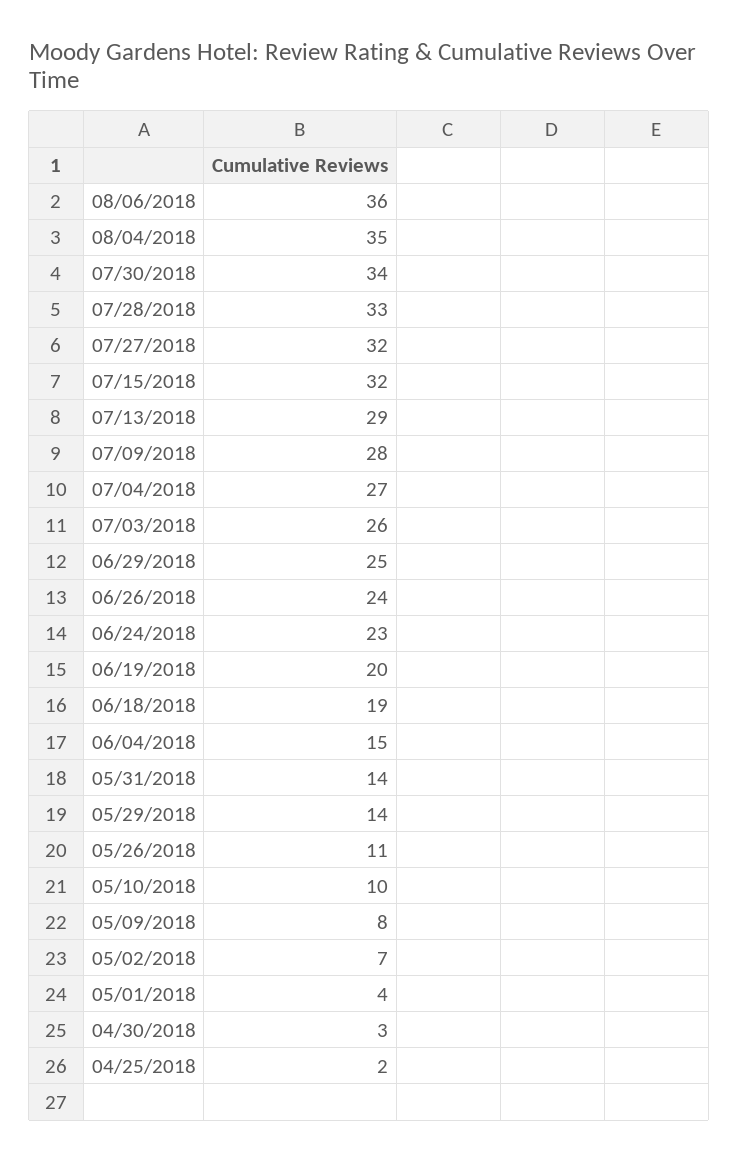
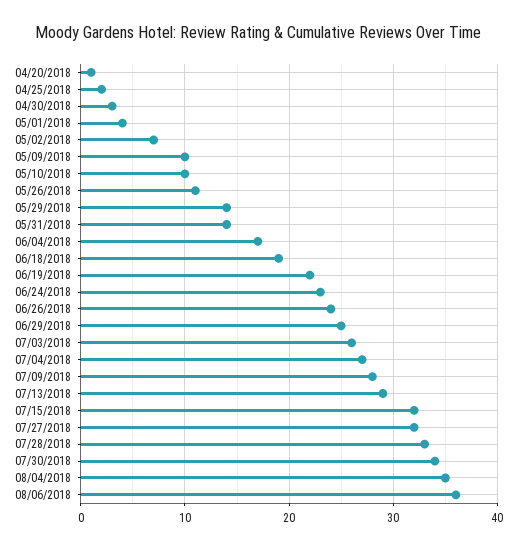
  {
    "08/06/2018": 36,
    "08/04/2018": 35,
    "07/30/2018": 34,
    "07/28/2018": 33,
    "07/27/2018": 32,
    "07/15/2018": 32,
    "07/13/2018": 29,
    "07/09/2018": 28,
    "07/04/2018": 27,
    "07/03/2018": 26,
    "06/29/2018": 25,
    "06/26/2018": 24,
    "06/24/2018": 23,
-   "06/19/2018": 20,
+   "06/19/2018": 22,
    "06/18/2018": 19,
-   "06/04/2018": 15,
+   "06/04/2018": 17,
    "05/31/2018": 14,
    "05/29/2018": 14,
    "05/26/2018": 11,
    "05/10/2018": 10,
-   "05/09/2018": 8,
+   "05/09/2018": 10,
    "05/02/2018": 7,
    "05/01/2018": 4,
    "04/30/2018": 3,
-   "04/25/2018": 2
+   "04/25/2018": 2,
+   "04/20/2018": 1
  }

